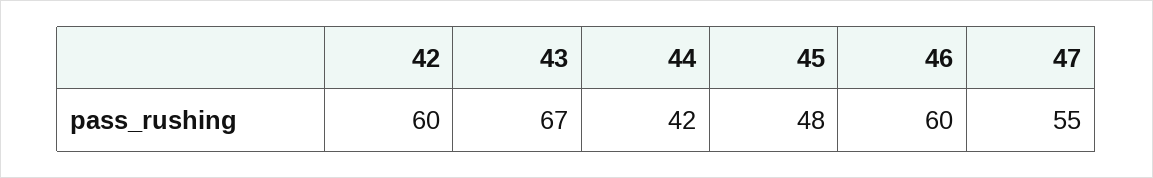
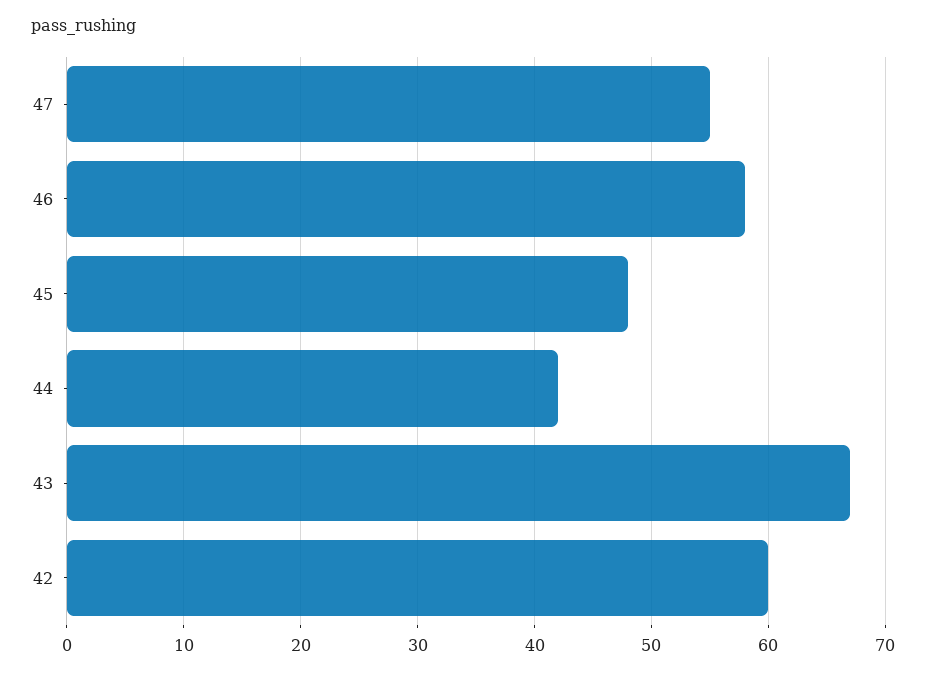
  {
    "42": 60,
    "43": 67,
    "44": 42,
    "45": 48,
-   "46": 60,
+   "46": 58,
    "47": 55
  }

